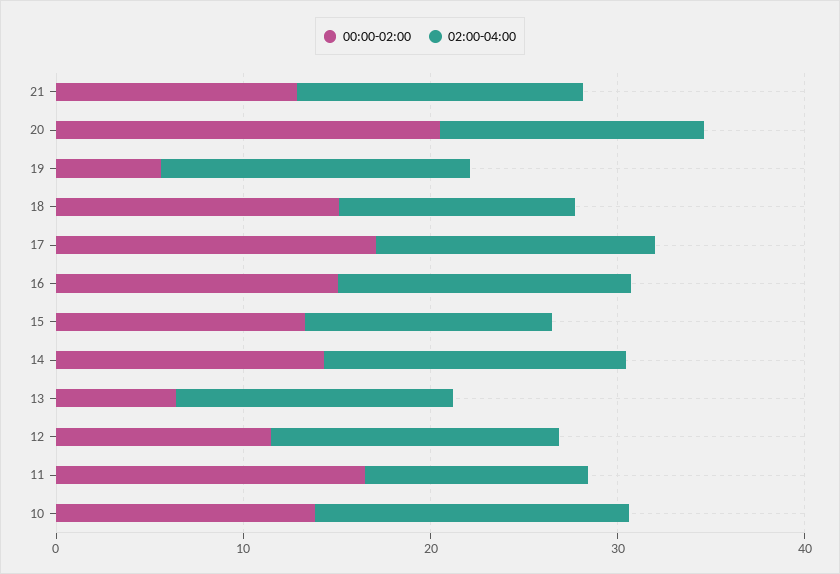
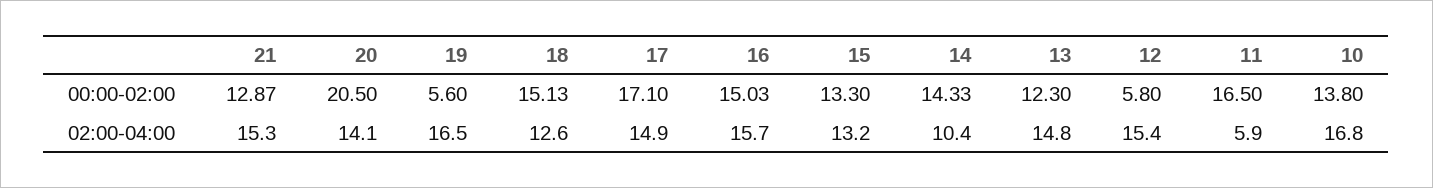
  {
    "00:00-02:00": {
      "21": 12.87,
      "20": 20.5,
      "19": 5.6,
      "18": 15.13,
      "17": 17.1,
      "16": 15.03,
      "15": 13.3,
      "14": 14.33,
-     "13": 6,
+     "13": 12.3,
-     "12": 12,
+     "12": 5.8,
      "11": 16.5,
      "10": 13.8
    },
    "02:00-04:00": {
      "21": 15.3,
      "20": 14.1,
      "19": 16.5,
      "18": 12.6,
      "17": 14.9,
      "16": 15.7,
      "15": 13.2,
-     "14": 16,
+     "14": 10.4,
      "13": 14.8,
      "12": 15.4,
-     "11": 12,
+     "11": 5.9,
      "10": 16.8
    }
  }

